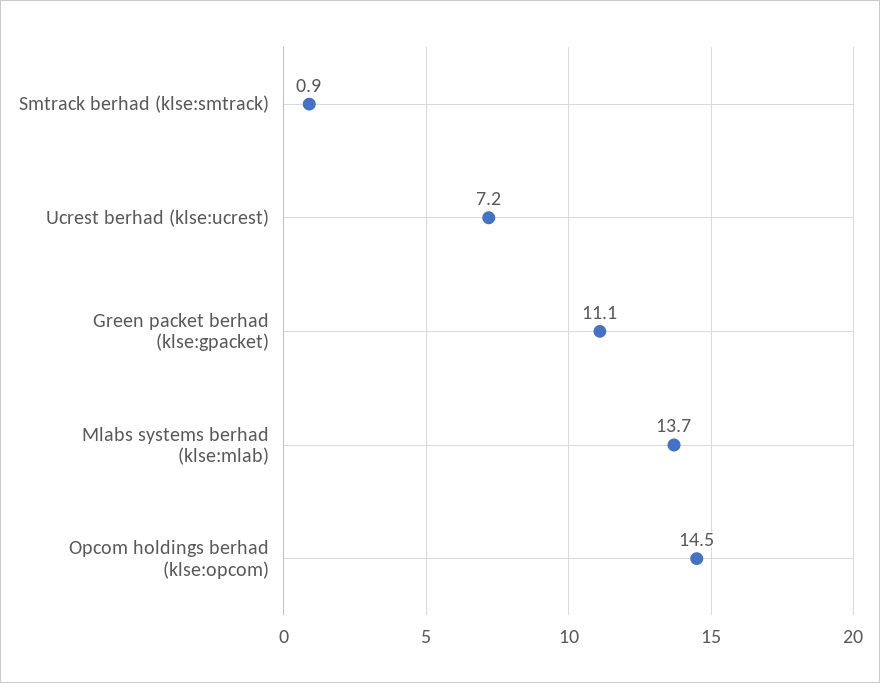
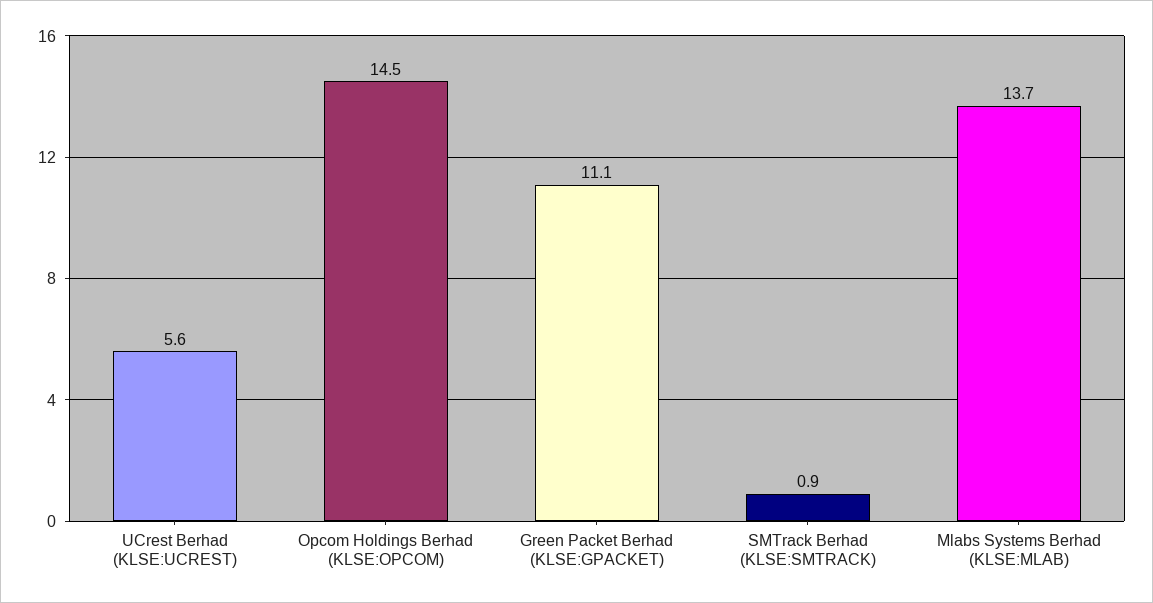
  {
    "Smtrack berhad (klse:smtrack)": 0.9,
-   "Ucrest berhad (klse:ucrest)": 7.2,
+   "Ucrest berhad (klse:ucrest)": 5.6,
    "Green packet berhad (klse:gpacket)": 11.1,
    "Mlabs systems berhad (klse:mlab)": 13.7,
    "Opcom holdings berhad (klse:opcom)": 14.5
  }

